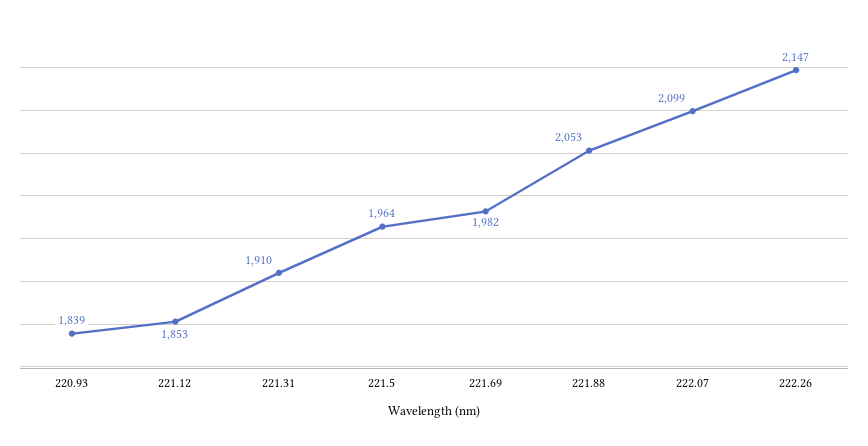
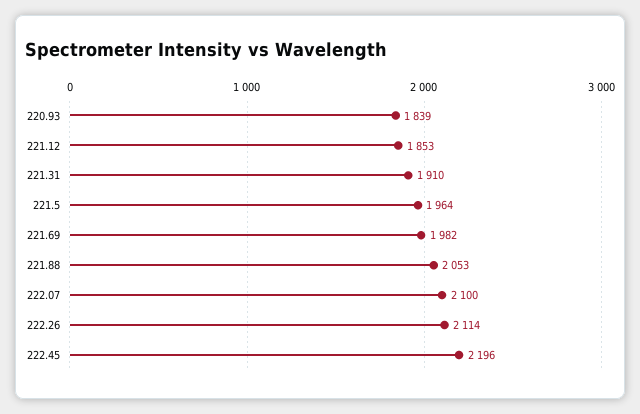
  {
    "220.93": 1839,
    "221.12": 1853,
    "221.31": 1910,
    "221.5": 1964,
    "221.69": 1982,
    "221.88": 2053,
-   "222.07": 2099,
+   "222.07": 2100,
-   "222.26": 2147
+   "222.26": 2114,
+   "222.45": 2196
  }

